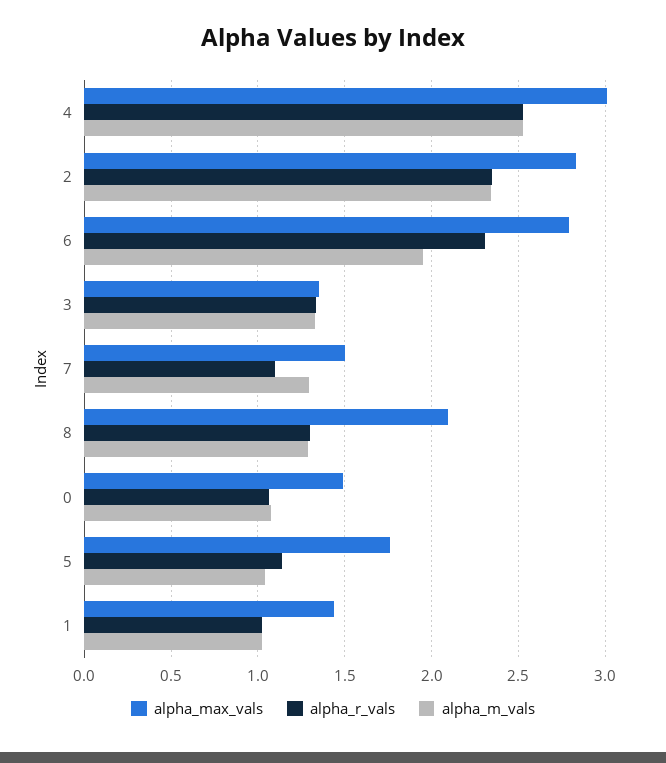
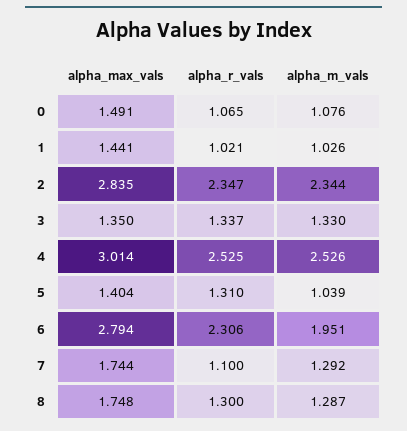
  {
    "alpha_max_vals": {
      "4": 3.014,
      "2": 2.835,
      "6": 2.794,
      "3": 1.35,
-     "7": 1.5,
+     "7": 1.744,
-     "8": 2.1,
+     "8": 1.748,
      "0": 1.491,
-     "5": 1.75,
+     "5": 1.404,
      "1": 1.441
    },
    "alpha_r_vals": {
      "4": 2.525,
      "2": 2.347,
      "6": 2.306,
      "3": 1.337,
      "7": 1.1,
      "8": 1.3,
      "0": 1.065,
-     "5": 1.15,
+     "5": 1.31,
      "1": 1.021
    },
    "alpha_m_vals": {
      "4": 2.526,
      "2": 2.344,
      "6": 1.951,
      "3": 1.33,
      "7": 1.292,
      "8": 1.287,
      "0": 1.076,
      "5": 1.039,
      "1": 1.026
    }
  }

